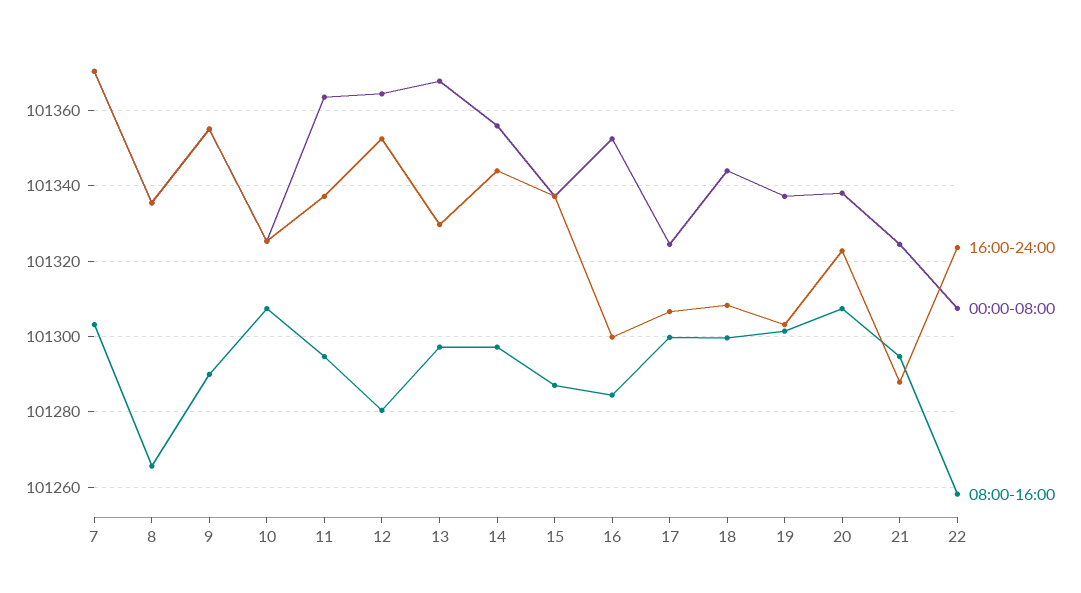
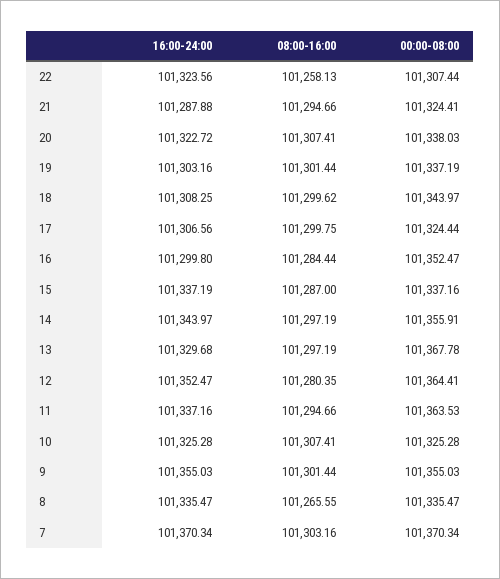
  {
    "16:00-24:00": {
      "7": 101370.34,
      "8": 101335.47,
      "9": 101355.03,
      "10": 101325.28,
      "11": 101337.16,
      "12": 101352.47,
      "13": 101329.68,
      "14": 101343.97,
      "15": 101337.19,
      "16": 101299.8,
      "17": 101306.56,
      "18": 101308.25,
      "19": 101303.16,
      "20": 101322.72,
      "21": 101287.88,
      "22": 101323.56
    },
    "00:00-08:00": {
      "7": 101370.34,
      "8": 101335.47,
      "9": 101355.03,
      "10": 101325.28,
      "11": 101363.53,
      "12": 101364.41,
      "13": 101367.78,
      "14": 101355.91,
      "15": 101337.16,
      "16": 101352.47,
      "17": 101324.44,
      "18": 101343.97,
      "19": 101337.19,
      "20": 101338.03,
      "21": 101324.41,
      "22": 101307.44
    },
    "08:00-16:00": {
      "7": 101303.16,
      "8": 101265.55,
-     "9": 101290,
+     "9": 101301.44,
      "10": 101307.41,
      "11": 101294.66,
      "12": 101280.35,
      "13": 101297.19,
      "14": 101297.19,
      "15": 101287,
      "16": 101284.44,
      "17": 101299.75,
      "18": 101299.62,
      "19": 101301.44,
      "20": 101307.41,
      "21": 101294.66,
      "22": 101258.13
    }
  }

